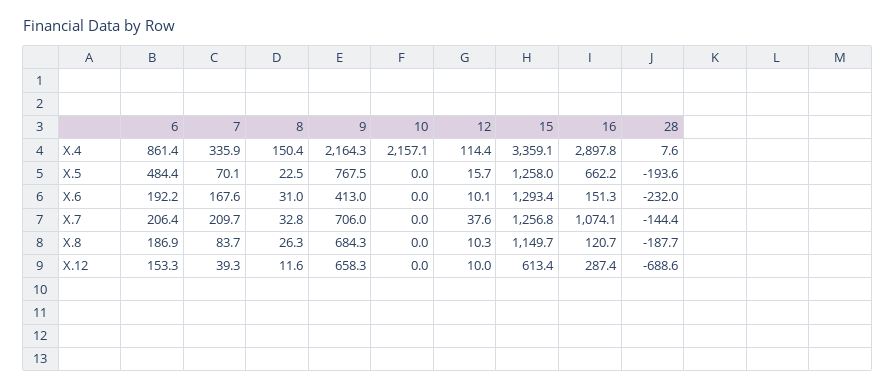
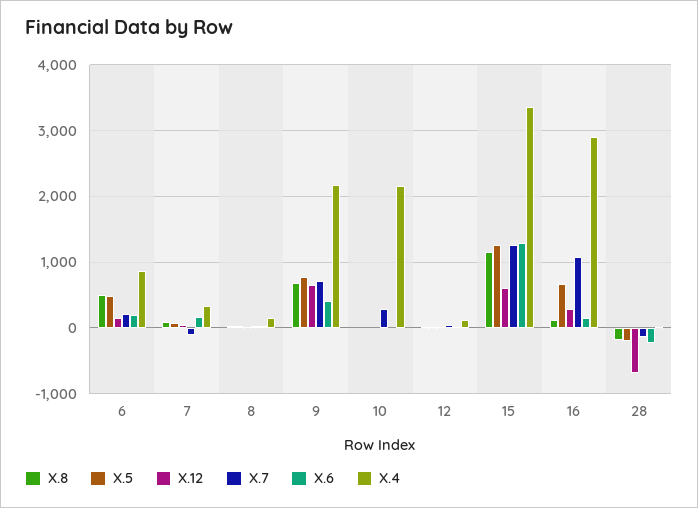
  {
    "X.4": {
      "6": 861.4,
      "7": 335.9,
      "8": 150.4,
      "9": 2164.3,
      "10": 2157.1,
      "12": 114.4,
      "15": 3359.1,
      "16": 2897.8,
      "28": 7.6
    },
    "X.5": {
      "6": 484.4,
      "7": 70.1,
      "8": 22.5,
      "9": 767.5,
      "10": 0,
      "12": 15.7,
      "15": 1258,
      "16": 662.2,
      "28": -193.6
    },
    "X.6": {
      "6": 192.2,
      "7": 167.6,
      "8": 31,
      "9": 413,
      "10": 0,
      "12": 10.1,
      "15": 1293.4,
      "16": 151.3,
      "28": -232
    },
    "X.7": {
      "6": 206.4,
-     "7": 209.7,
+     "7": -100,
      "8": 32.8,
      "9": 706,
-     "10": 0,
+     "10": 300,
      "12": 37.6,
      "15": 1256.8,
      "16": 1074.1,
      "28": -144.4
    },
    "X.8": {
-     "6": 186.9,
+     "6": 500,
      "7": 83.7,
      "8": 26.3,
      "9": 684.3,
      "10": 0,
      "12": 10.3,
      "15": 1149.7,
      "16": 120.7,
      "28": -187.7
    },
    "X.12": {
      "6": 153.3,
      "7": 39.3,
      "8": 11.6,
      "9": 658.3,
      "10": 0,
      "12": 10,
      "15": 613.4,
      "16": 287.4,
      "28": -688.6
    }
  }

